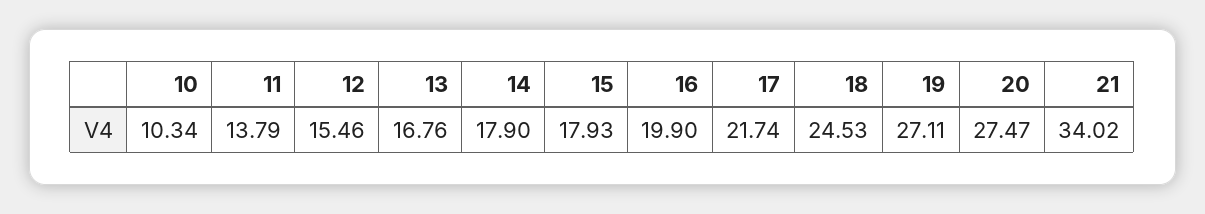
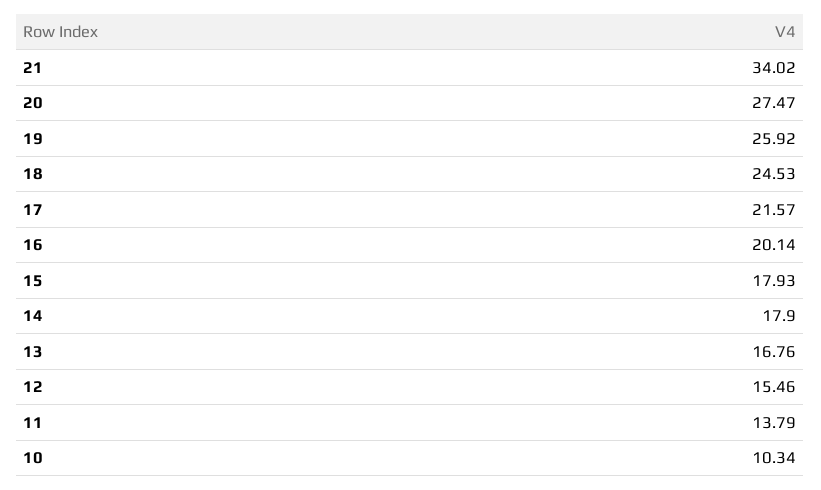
  {
    "10": 10.34,
    "11": 13.79,
    "12": 15.46,
    "13": 16.76,
    "14": 17.9,
    "15": 17.93,
-   "16": 19.9,
+   "16": 20.14,
-   "17": 21.74,
+   "17": 21.57,
    "18": 24.53,
-   "19": 27.11,
+   "19": 25.92,
    "20": 27.47,
    "21": 34.02
  }

